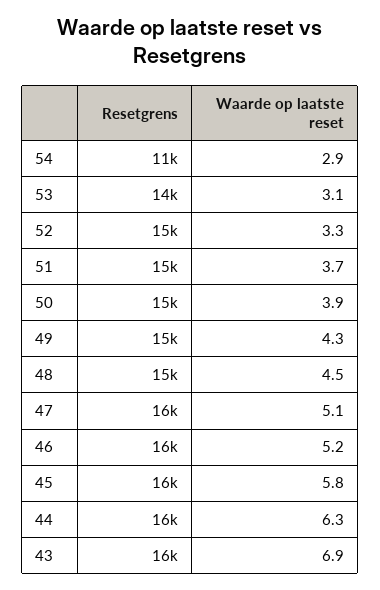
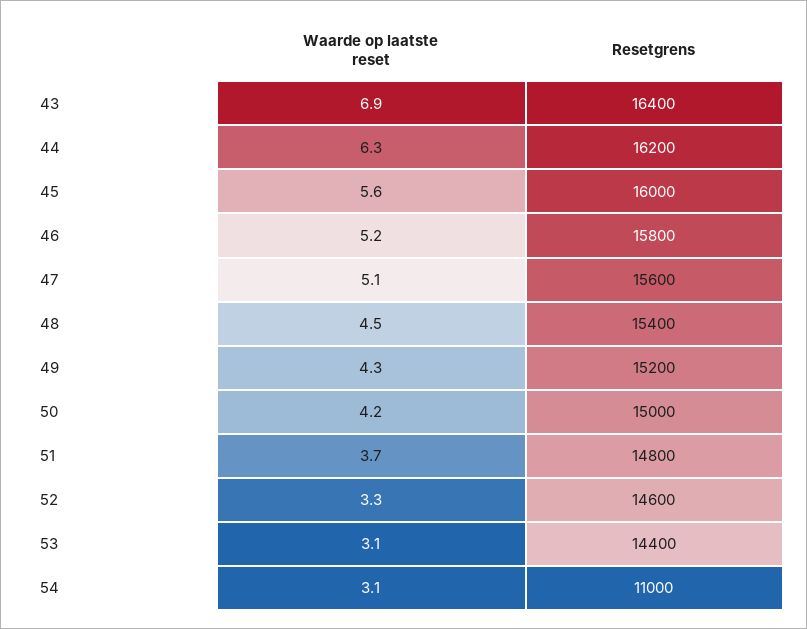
  {
    "Resetgrens": {
      "54": 11000,
      "53": 14400,
      "52": 14600,
      "51": 14800,
      "50": 15000,
      "49": 15200,
      "48": 15400,
      "47": 15600,
      "46": 15800,
      "45": 16000,
      "44": 16200,
      "43": 16400
    },
    "Waarde op laatste reset": {
-     "54": 2.9,
+     "54": 3.1,
      "53": 3.1,
      "52": 3.3,
      "51": 3.7,
-     "50": 3.9,
+     "50": 4.2,
      "49": 4.3,
      "48": 4.5,
      "47": 5.1,
      "46": 5.2,
-     "45": 5.8,
+     "45": 5.6,
      "44": 6.3,
      "43": 6.9
    }
  }

